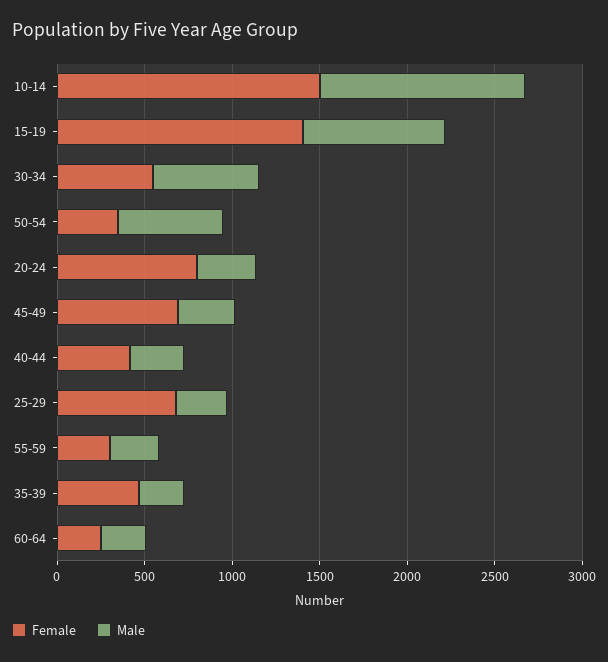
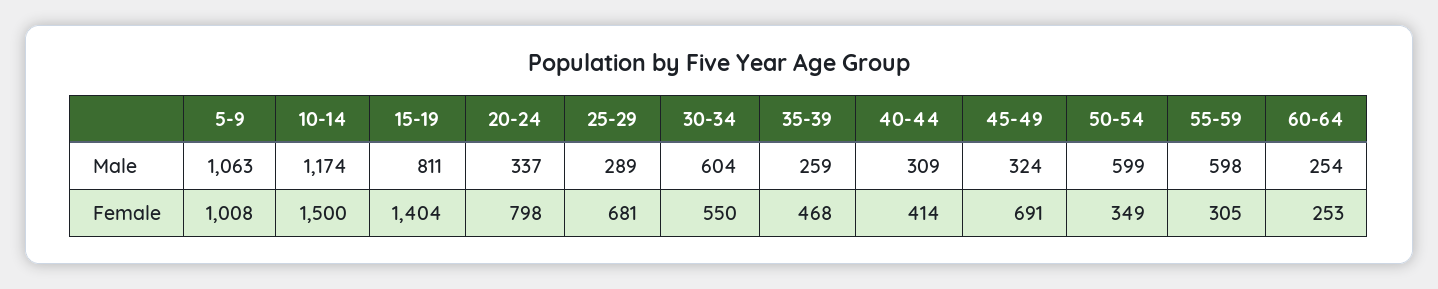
  {
    "Female": {
      "10-14": 1500,
      "15-19": 1404,
      "30-34": 550,
      "50-54": 349,
      "20-24": 798,
      "45-49": 691,
      "40-44": 414,
      "25-29": 681,
      "55-59": 305,
      "35-39": 468,
-     "60-64": 253
+     "60-64": 253,
+     "5-9": 1008
    },
    "Male": {
      "10-14": 1174,
      "15-19": 811,
      "30-34": 604,
      "50-54": 599,
      "20-24": 337,
      "45-49": 324,
      "40-44": 309,
      "25-29": 289,
-     "55-59": 300,
+     "55-59": 598,
      "35-39": 259,
-     "60-64": 254
+     "60-64": 254,
+     "5-9": 1063
    }
  }

